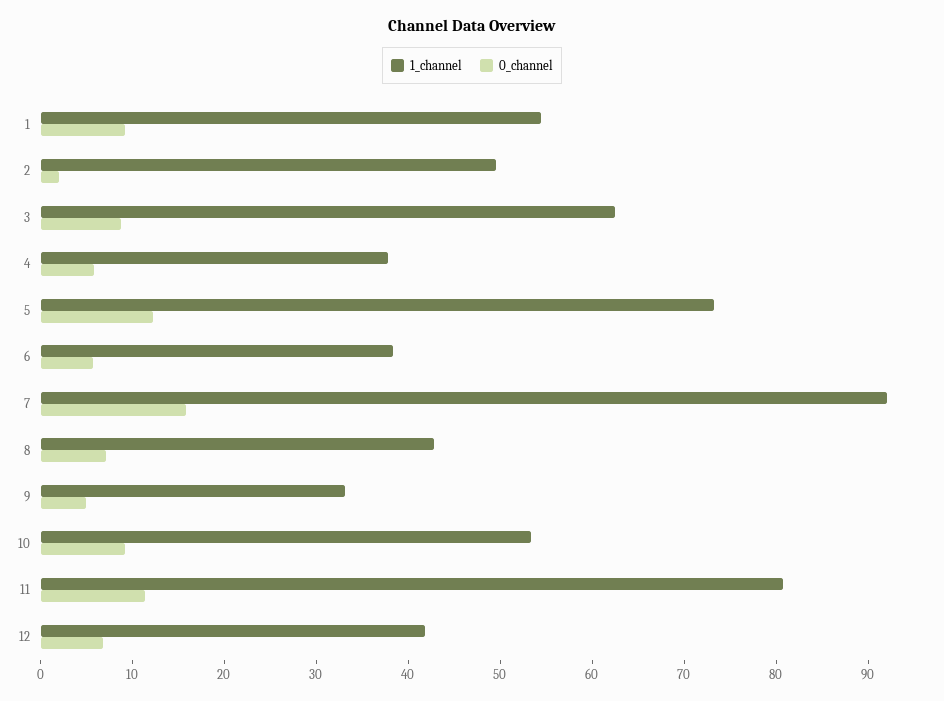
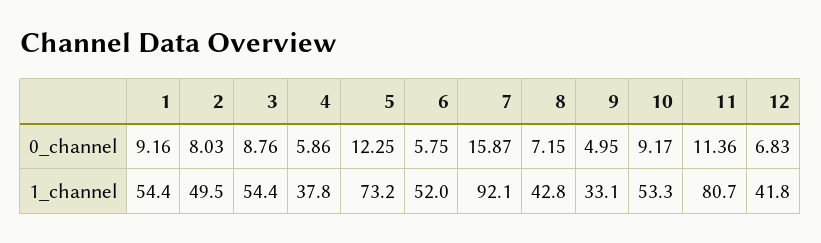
  {
    "1_channel": {
      "1": 54.4,
      "2": 49.5,
-     "3": 62,
+     "3": 54.4,
      "4": 37.8,
      "5": 73.2,
-     "6": 38,
+     "6": 52,
      "7": 92.1,
      "8": 42.8,
      "9": 33.1,
      "10": 53.3,
      "11": 80.7,
      "12": 41.8
    },
    "0_channel": {
      "1": 9.16,
-     "2": 2,
+     "2": 8.03,
      "3": 8.76,
      "4": 5.86,
      "5": 12.25,
      "6": 5.75,
      "7": 15.87,
      "8": 7.15,
      "9": 4.95,
      "10": 9.17,
      "11": 11.36,
      "12": 6.83
    }
  }

